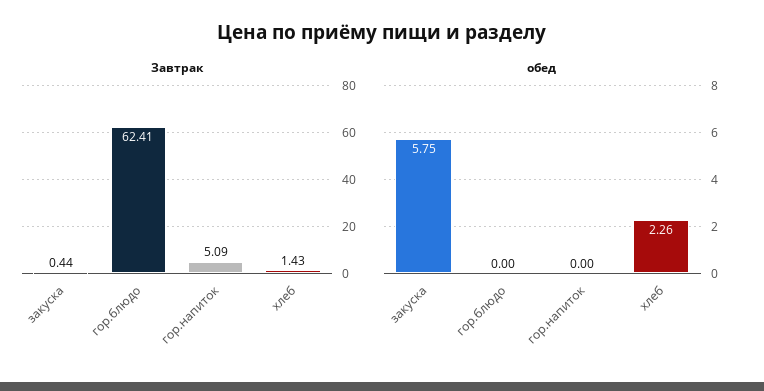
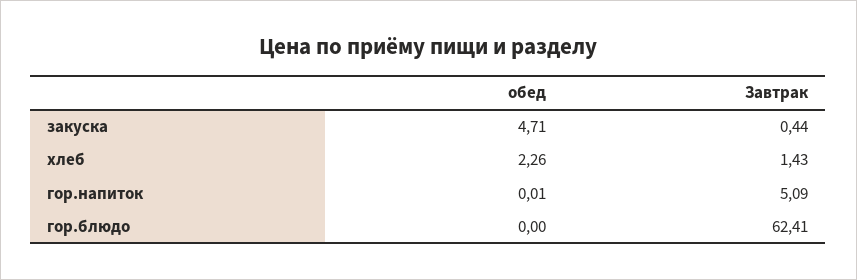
  {
    "Завтрак": {
      "закуска": 0.44,
      "гор.блюдо": 62.41,
      "гор.напиток": 5.09,
      "хлеб": 1.43
    },
    "обед": {
-     "закуска": 5.75,
+     "закуска": 4.71,
      "гор.блюдо": 0,
-     "гор.напиток": 0,
+     "гор.напиток": 0.01,
      "хлеб": 2.26
    }
  }

